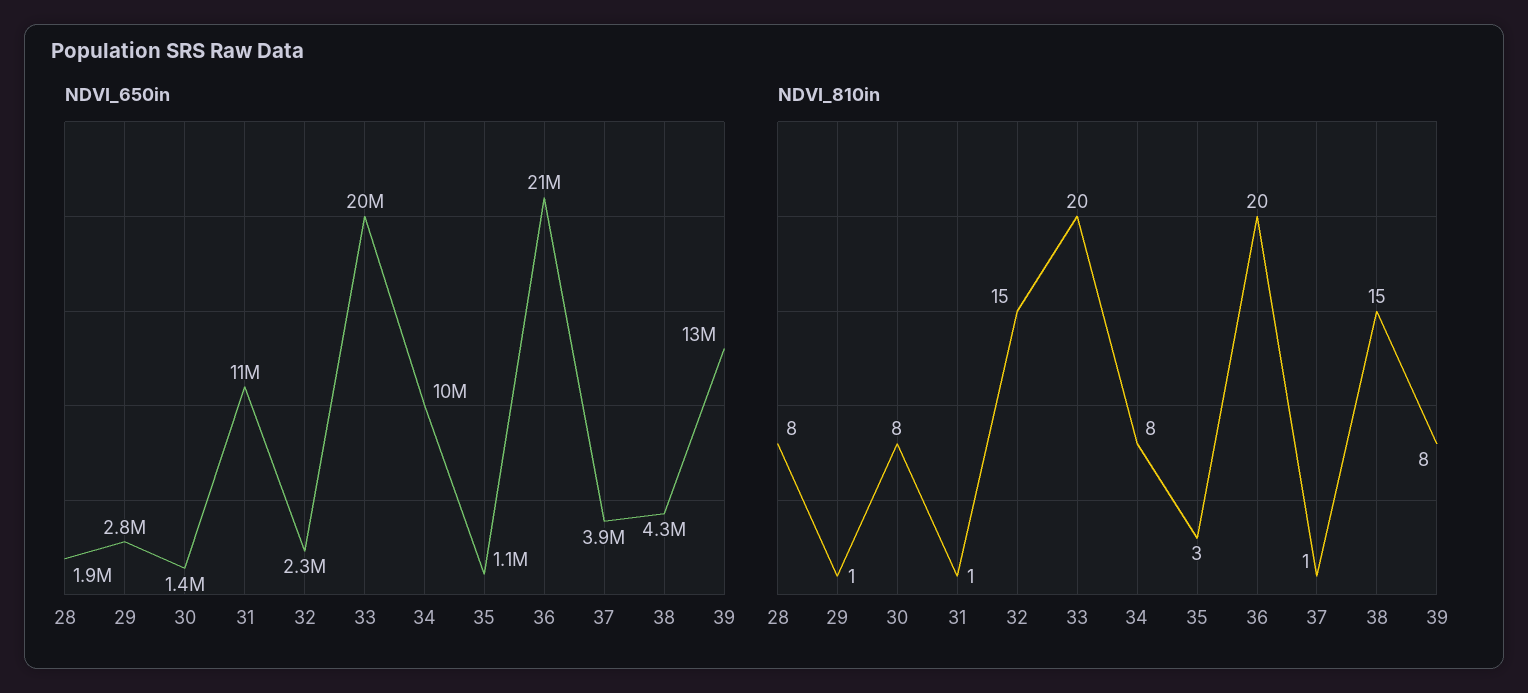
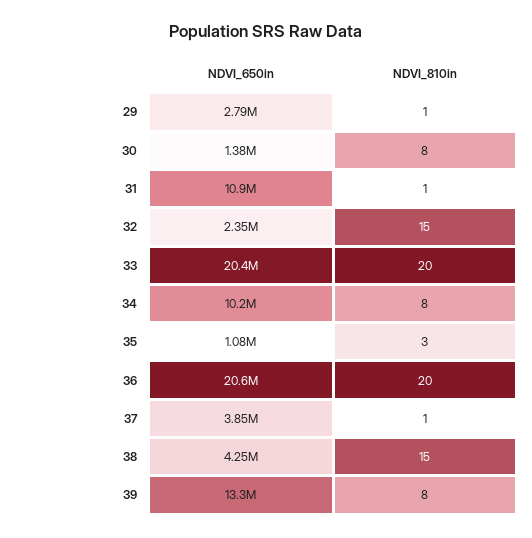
  {
    "NDVI_650in": {
-     "28": 1900000,
      "29": 2790000,
      "30": 1380000,
      "31": 10900000,
      "32": 2350000,
      "33": 20400000,
      "34": 10200000,
      "35": 1080000,
      "36": 20600000,
      "37": 3850000,
      "38": 4250000,
      "39": 13300000
    },
    "NDVI_810in": {
-     "28": 8,
      "29": 1,
      "30": 8,
      "31": 1,
      "32": 15,
      "33": 20,
      "34": 8,
      "35": 3,
      "36": 20,
      "37": 1,
      "38": 15,
      "39": 8
    }
  }

